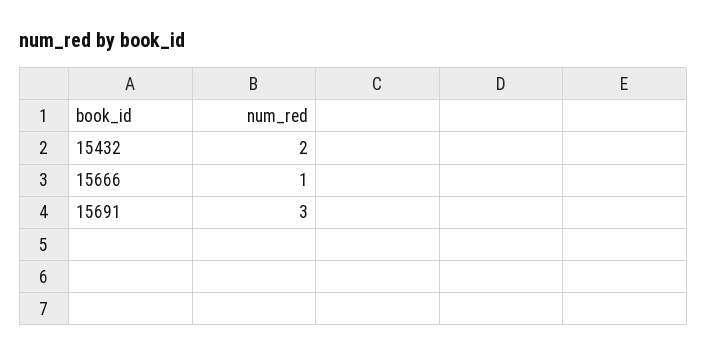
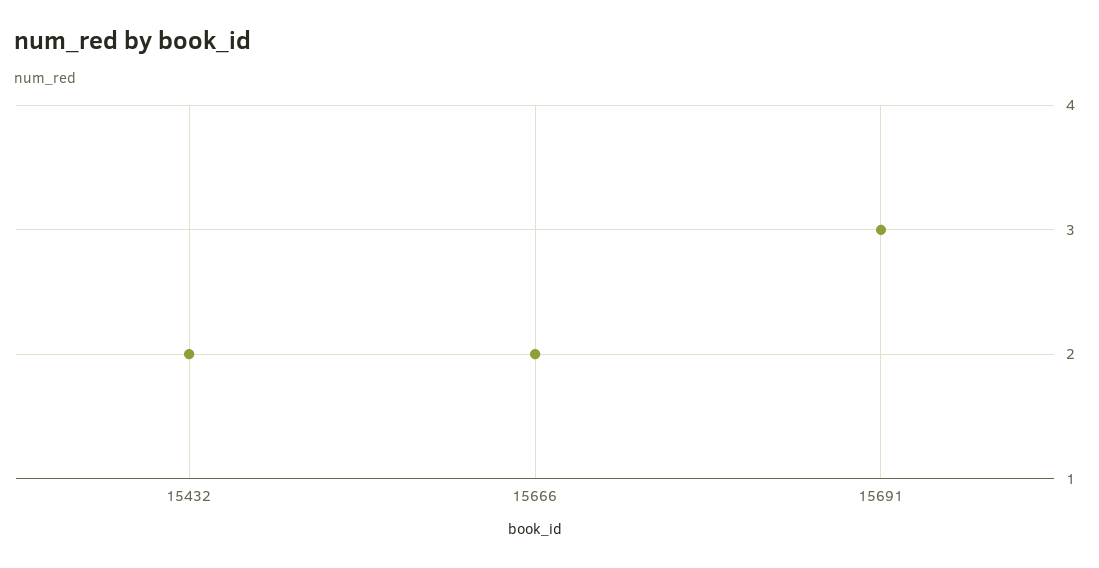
  {
    "15432": 2,
-   "15666": 1,
+   "15666": 2,
    "15691": 3
  }

